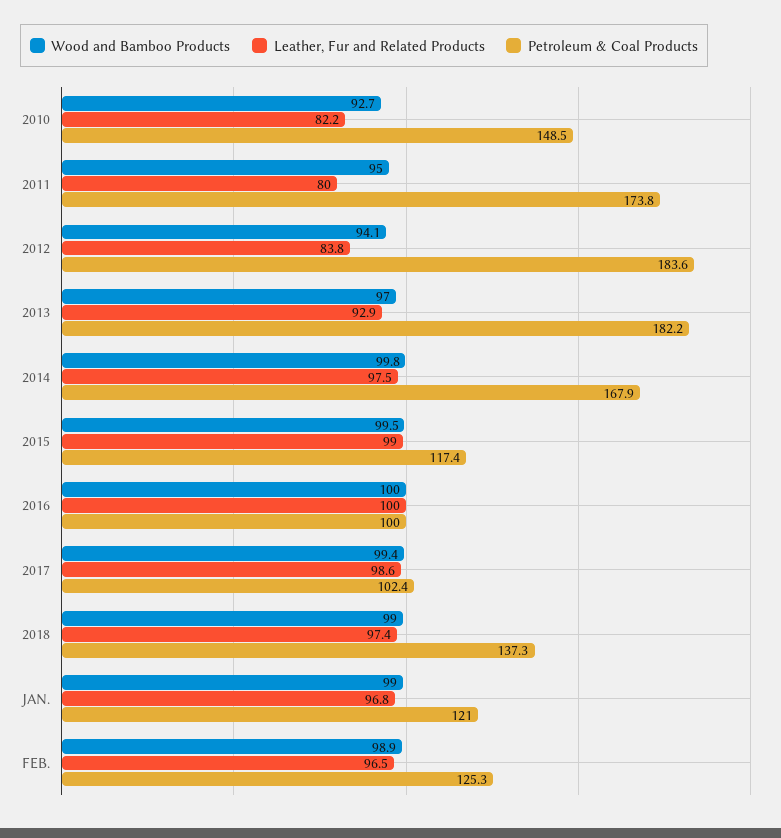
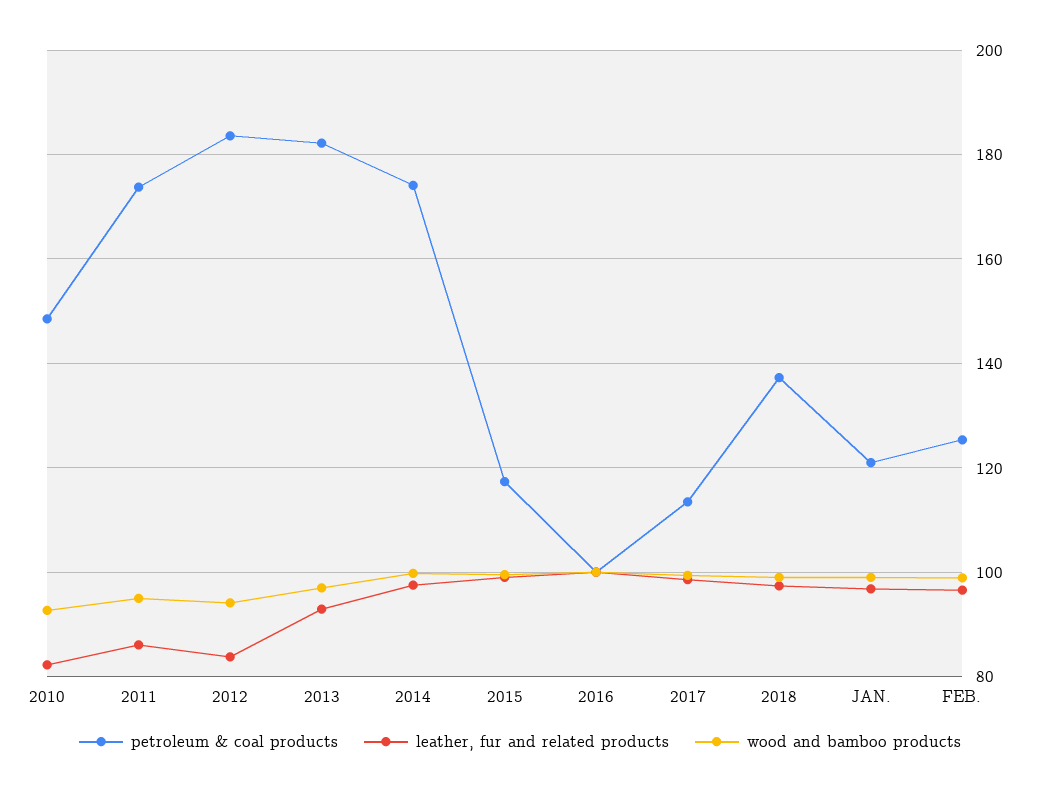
  {
    "Wood and Bamboo Products": {
      "2010": 92.7,
      "2011": 95,
      "2012": 94.1,
      "2013": 97,
      "2014": 99.8,
      "2015": 99.5,
      "2016": 100,
      "2017": 99.4,
      "2018": 99,
      "JAN.": 99,
      "FEB.": 98.9
    },
    "Leather, Fur and Related Products": {
      "2010": 82.2,
-     "2011": 80,
+     "2011": 86,
      "2012": 83.8,
      "2013": 92.9,
      "2014": 97.5,
      "2015": 99,
      "2016": 100,
      "2017": 98.6,
      "2018": 97.4,
      "JAN.": 96.8,
      "FEB.": 96.5
    },
    "Petroleum & Coal Products": {
      "2010": 148.5,
      "2011": 173.8,
      "2012": 183.6,
      "2013": 182.2,
-     "2014": 167.9,
+     "2014": 174,
      "2015": 117.4,
      "2016": 100,
-     "2017": 102.4,
+     "2017": 114,
      "2018": 137.3,
      "JAN.": 121,
      "FEB.": 125.3
    }
  }

